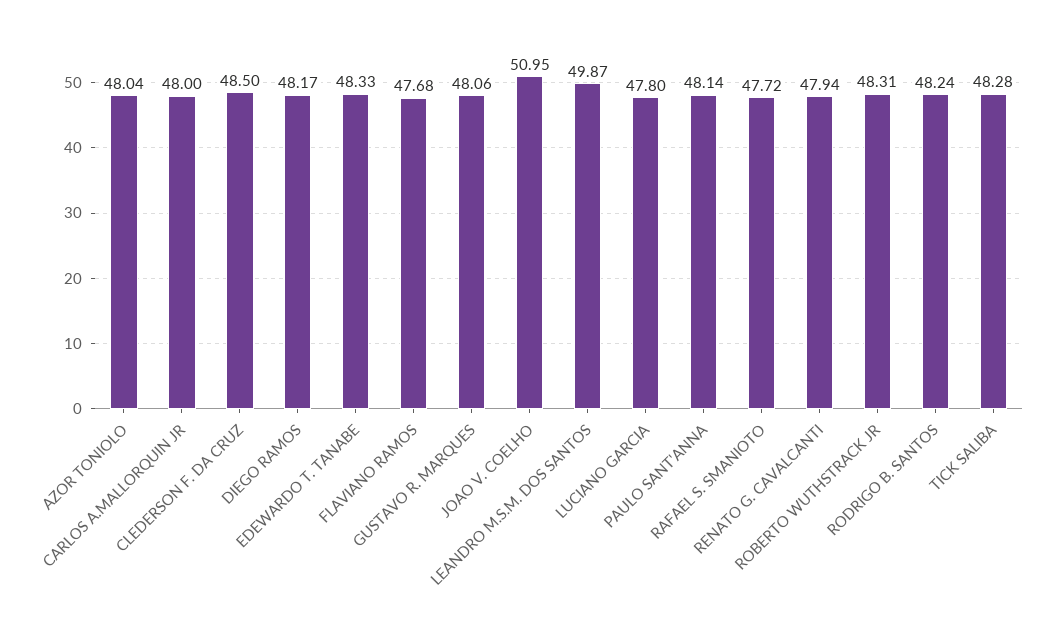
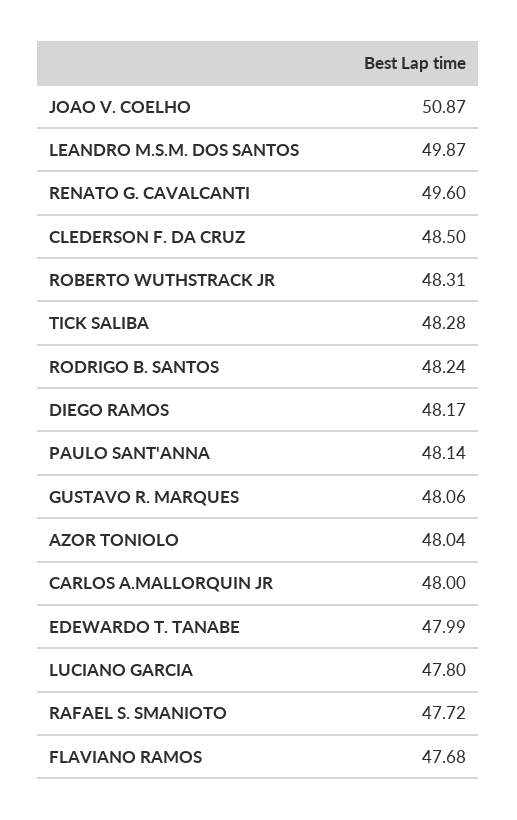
  {
    "AZOR TONIOLO": 48.04,
    "CARLOS A.MALLORQUIN JR": 48,
    "CLEDERSON F. DA CRUZ": 48.5,
    "DIEGO RAMOS": 48.17,
-   "EDEWARDO T. TANABE": 48.33,
+   "EDEWARDO T. TANABE": 47.99,
    "FLAVIANO RAMOS": 47.68,
    "GUSTAVO R. MARQUES": 48.06,
-   "JOAO V. COELHO": 50.95,
+   "JOAO V. COELHO": 50.87,
    "LEANDRO M.S.M. DOS SANTOS": 49.87,
    "LUCIANO GARCIA": 47.8,
    "PAULO SANT'ANNA": 48.14,
    "RAFAEL S. SMANIOTO": 47.72,
-   "RENATO G. CAVALCANTI": 47.94,
+   "RENATO G. CAVALCANTI": 49.6,
    "ROBERTO WUTHSTRACK JR": 48.31,
    "RODRIGO B. SANTOS": 48.24,
    "TICK SALIBA": 48.28
  }

